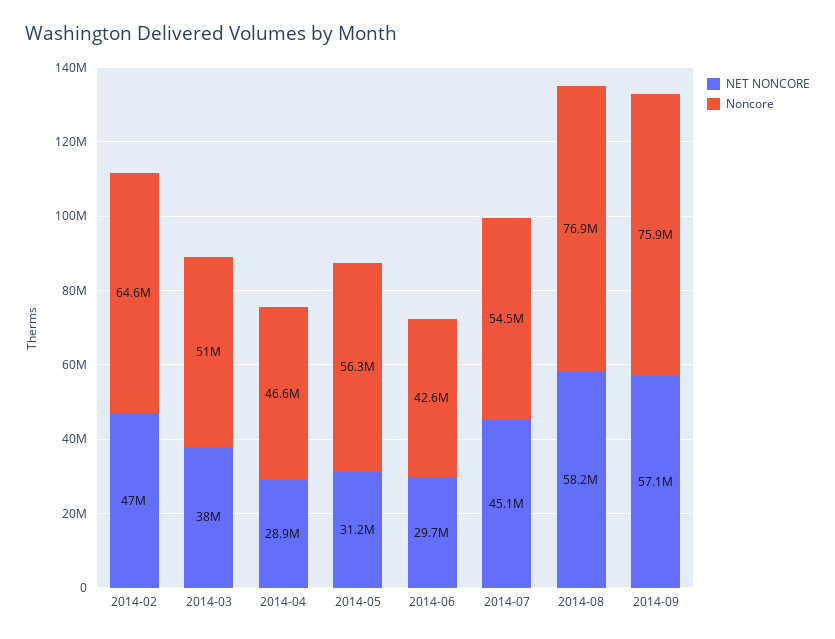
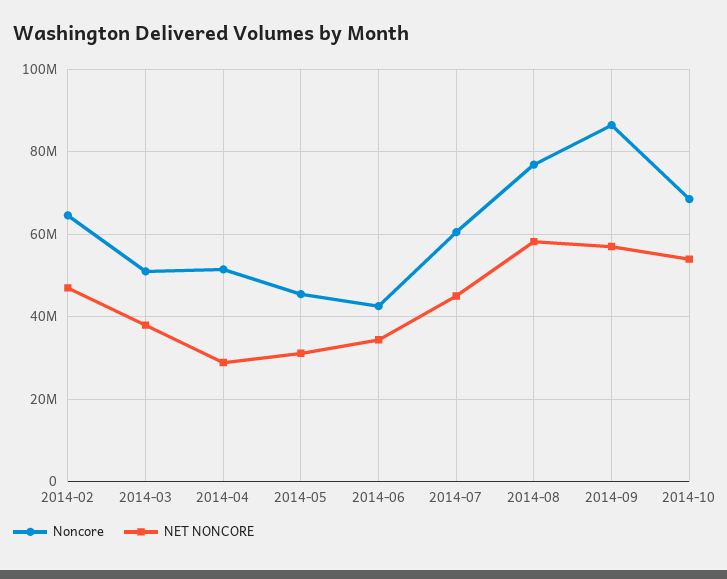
  {
    "NET NONCORE": {
      "2014-02": 47000000,
      "2014-03": 38000000,
      "2014-04": 28900000,
      "2014-05": 31200000,
-     "2014-06": 29700000,
+     "2014-06": 34000000,
      "2014-07": 45100000,
      "2014-08": 58200000,
-     "2014-09": 57100000
+     "2014-09": 57100000,
+     "2014-10": 54000000
    },
    "Noncore": {
      "2014-02": 64600000,
      "2014-03": 51000000,
-     "2014-04": 46600000,
+     "2014-04": 52000000,
-     "2014-05": 56300000,
+     "2014-05": 46000000,
      "2014-06": 42600000,
-     "2014-07": 54500000,
+     "2014-07": 60000000,
      "2014-08": 76900000,
-     "2014-09": 75900000
+     "2014-09": 86000000,
+     "2014-10": 68000000
    }
  }

